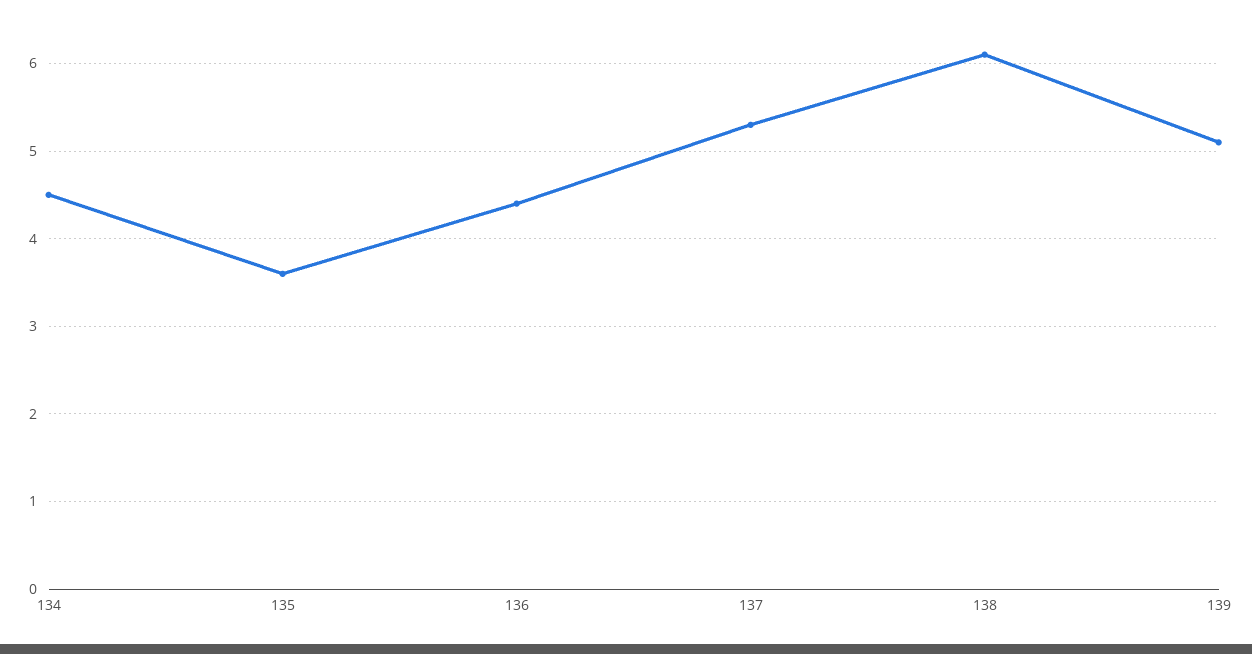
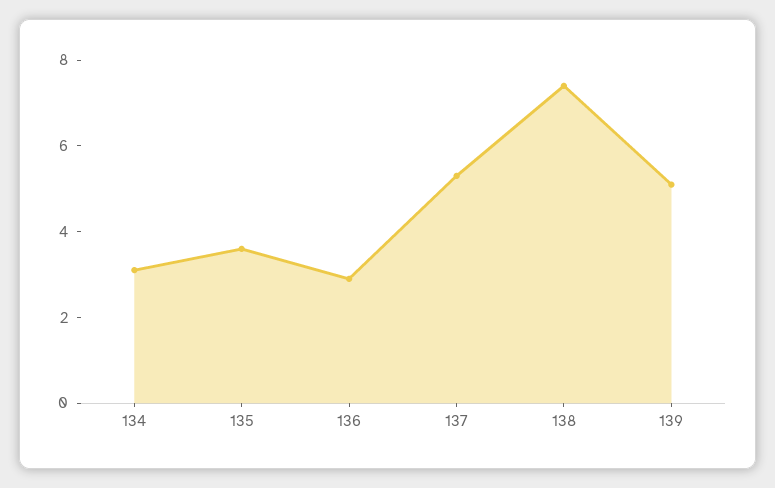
  {
-   "134": 4.5,
+   "134": 3,
    "135": 3.6,
-   "136": 4.4,
+   "136": 3,
    "137": 5.3,
-   "138": 6.1,
+   "138": 7.5,
    "139": 5.1
  }

